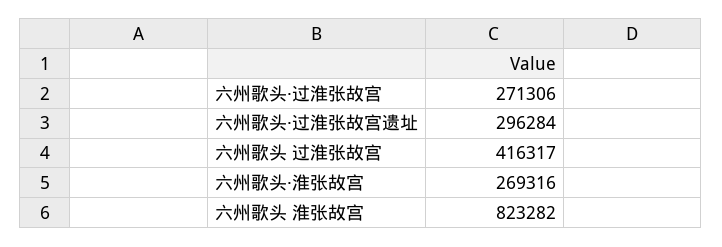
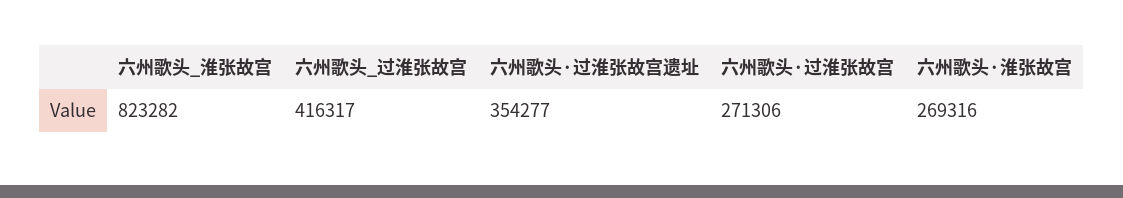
  {
    "六州歌头·过淮张故宫": 271306,
-   "六州歌头·过淮张故宫遗址": 296284,
+   "六州歌头·过淮张故宫遗址": 354277,
    "六州歌头 过淮张故宫": 416317,
    "六州歌头·淮张故宫": 269316,
    "六州歌头 淮张故宫": 823282
  }

